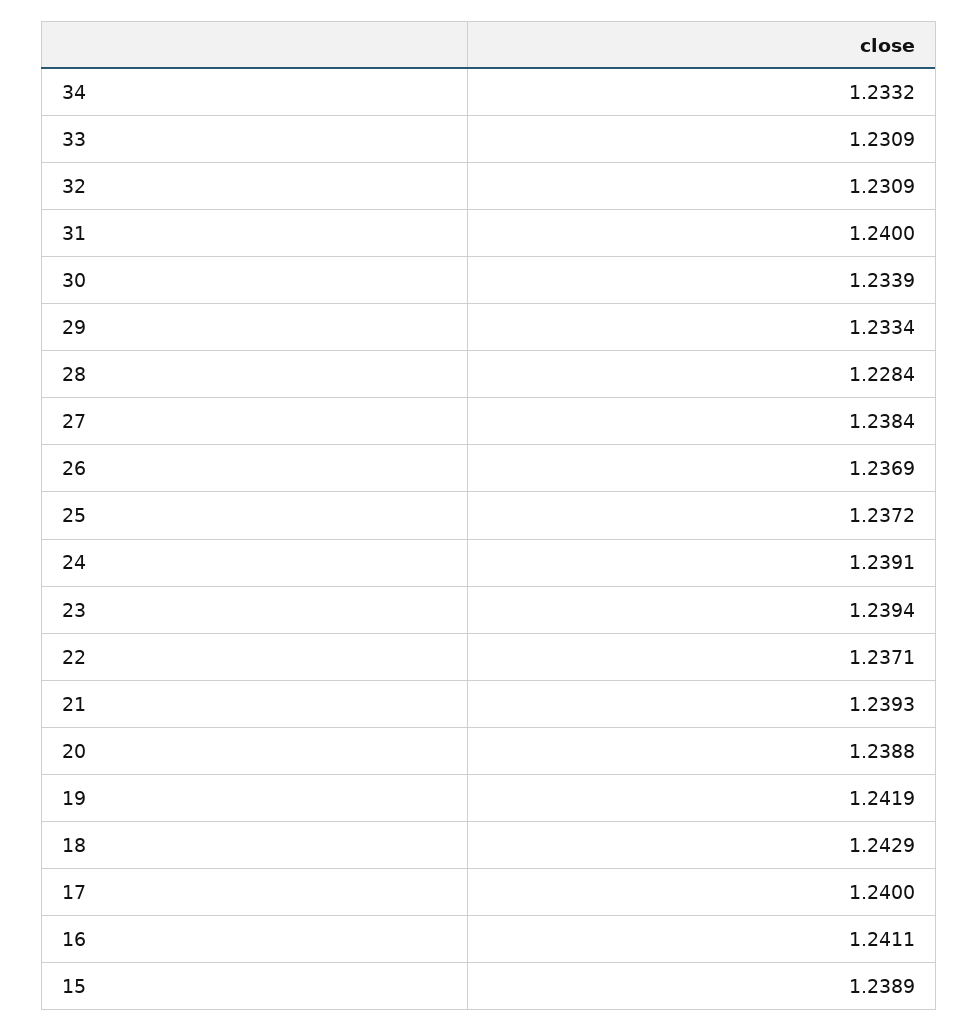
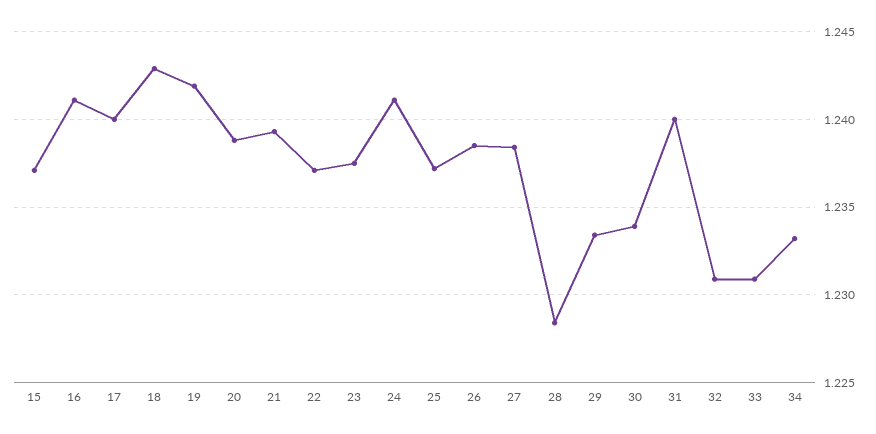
  {
    "34": 1.2332,
    "33": 1.2309,
    "32": 1.2309,
    "31": 1.24,
    "30": 1.2339,
    "29": 1.2334,
    "28": 1.2284,
    "27": 1.2384,
-   "26": 1.2369,
+   "26": 1.2385,
    "25": 1.2372,
-   "24": 1.2391,
+   "24": 1.241,
-   "23": 1.2394,
+   "23": 1.2375,
    "22": 1.2371,
    "21": 1.2393,
    "20": 1.2388,
    "19": 1.2419,
    "18": 1.2429,
    "17": 1.24,
    "16": 1.2411,
-   "15": 1.2389
+   "15": 1.237
  }

